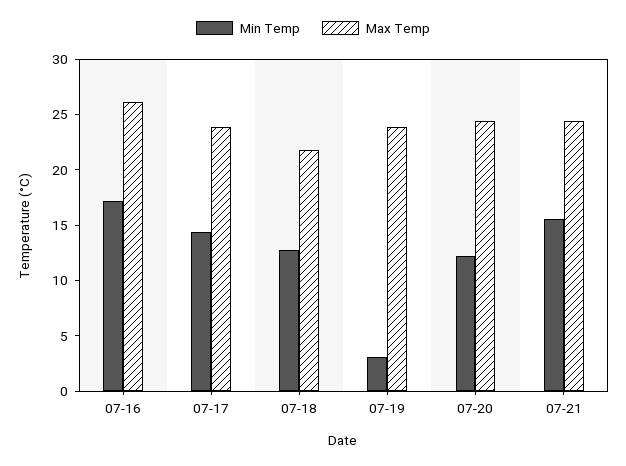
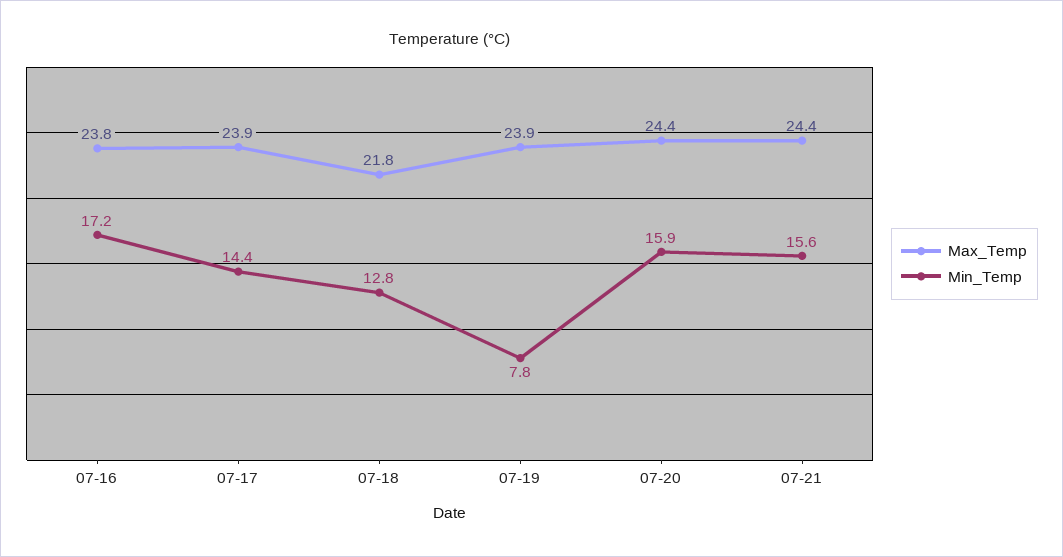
  {
    "Min Temp": {
      "07-16": 17.2,
      "07-17": 14.4,
      "07-18": 12.8,
-     "07-19": 3,
+     "07-19": 7.8,
-     "07-20": 12,
+     "07-20": 15.9,
      "07-21": 15.6
    },
    "Max Temp": {
-     "07-16": 26,
+     "07-16": 23.8,
      "07-17": 23.9,
      "07-18": 21.8,
      "07-19": 23.9,
      "07-20": 24.4,
      "07-21": 24.4
    }
  }

